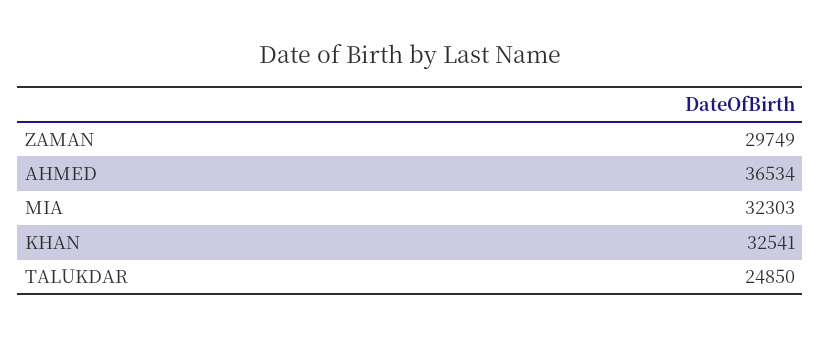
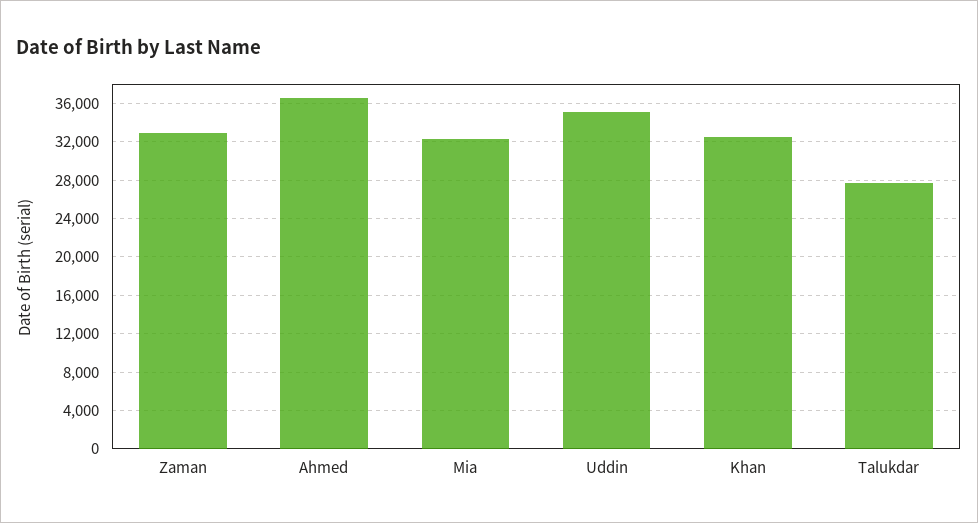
  {
-   "ZAMAN": 29749,
+   "ZAMAN": 33000,
    "AHMED": 36534,
    "MIA": 32303,
    "KHAN": 32541,
-   "TALUKDAR": 24850
+   "TALUKDAR": 28000,
+   "Uddin": 35000
  }

